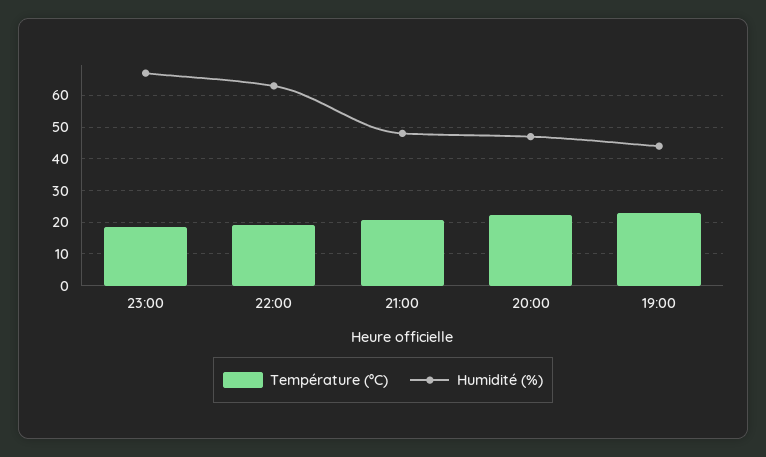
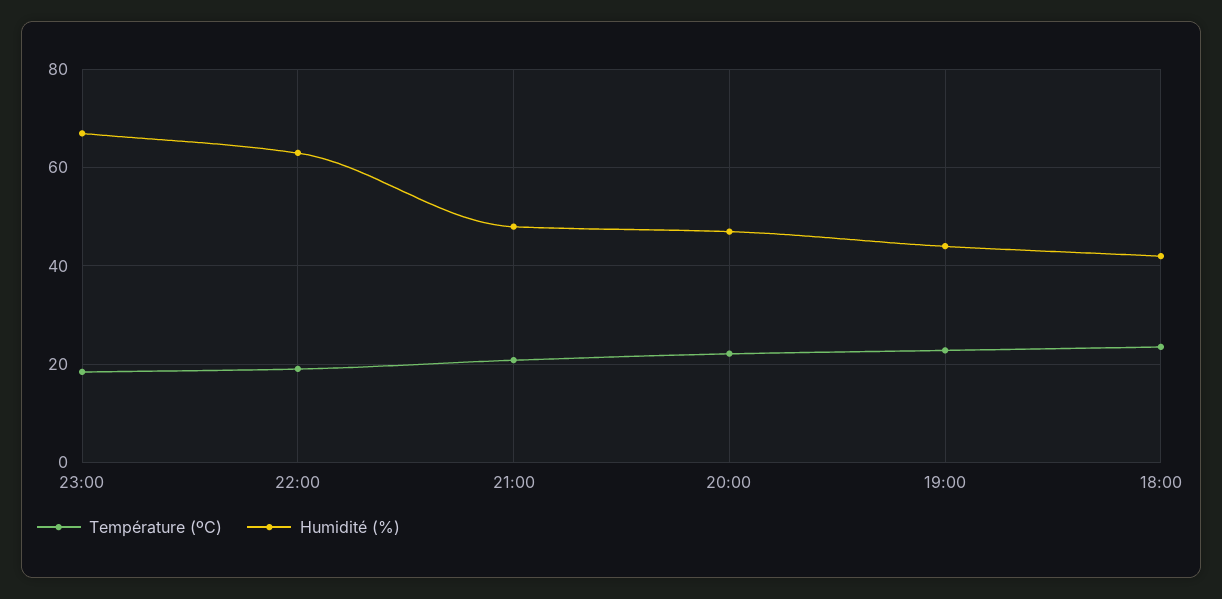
  {
    "Température (ºC)": {
      "23:00": 18,
      "22:00": 20,
      "21:00": 20,
      "20:00": 22,
-     "19:00": 22
+     "19:00": 22,
+     "18:00": 24
    },
    "Humidité (%)": {
      "23:00": 68,
      "22:00": 64,
      "21:00": 48,
      "20:00": 48,
-     "19:00": 44
+     "19:00": 44,
+     "18:00": 42
    }
  }

